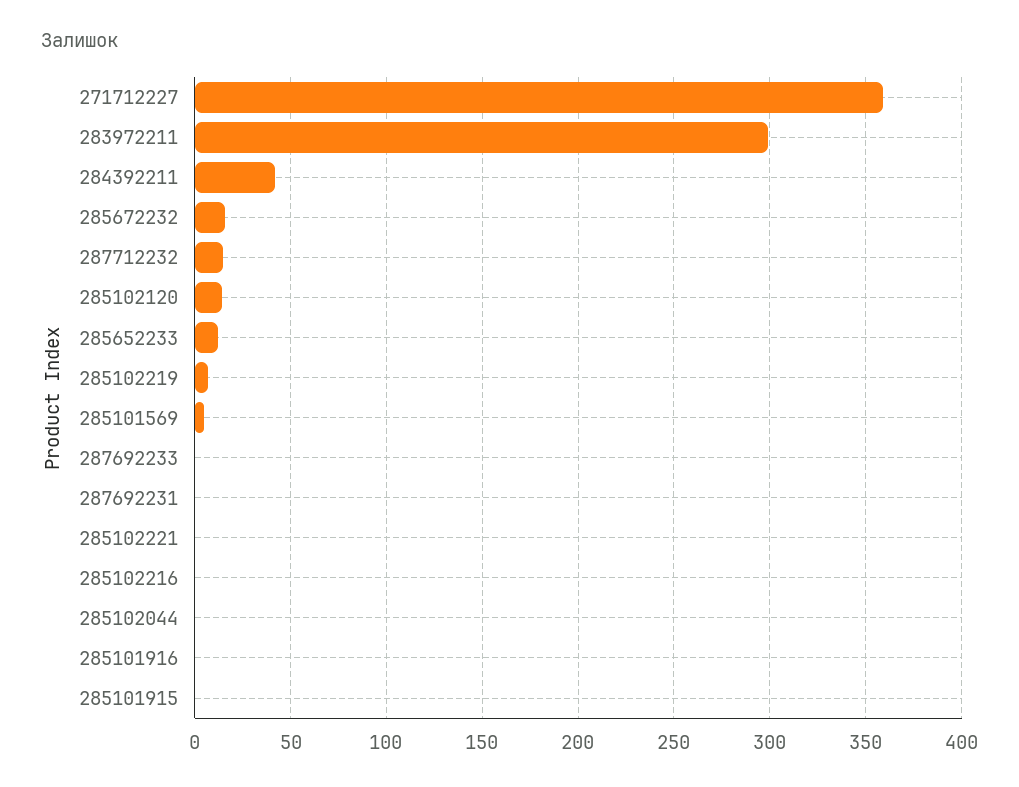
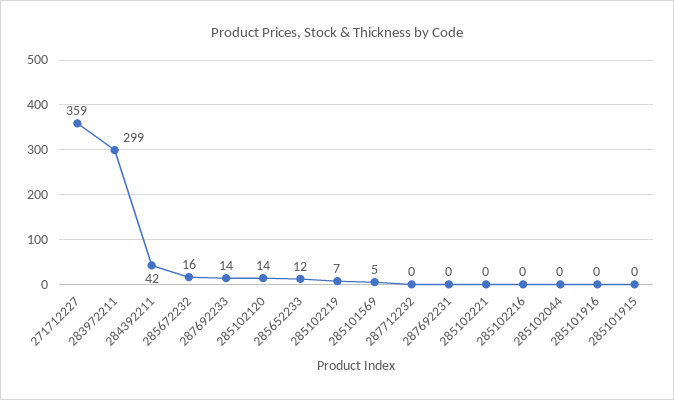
  {
    "271712227": 359,
    "283972211": 299,
    "284392211": 42,
    "285672232": 16,
-   "287712232": 15,
+   "287712232": 0,
    "285102120": 14,
    "285652233": 12,
    "285102219": 7,
    "285101569": 5,
-   "287692233": 0,
+   "287692233": 14,
    "287692231": 0,
    "285102221": 0,
    "285102216": 0,
    "285102044": 0,
    "285101916": 0,
    "285101915": 0
  }

